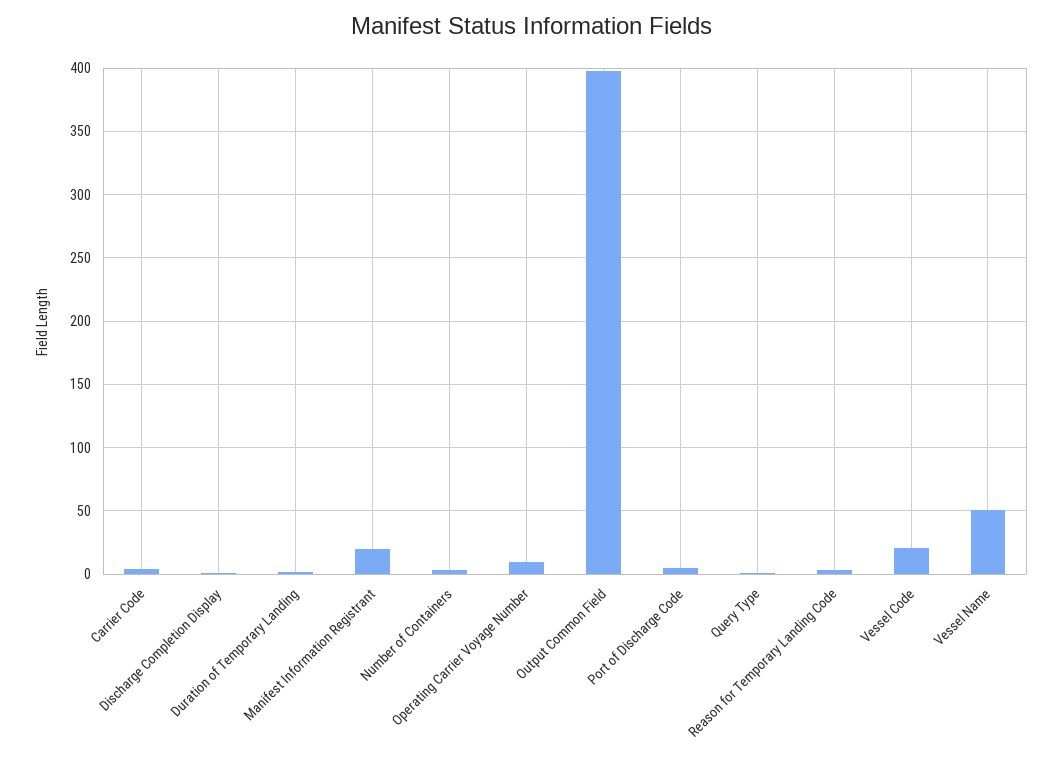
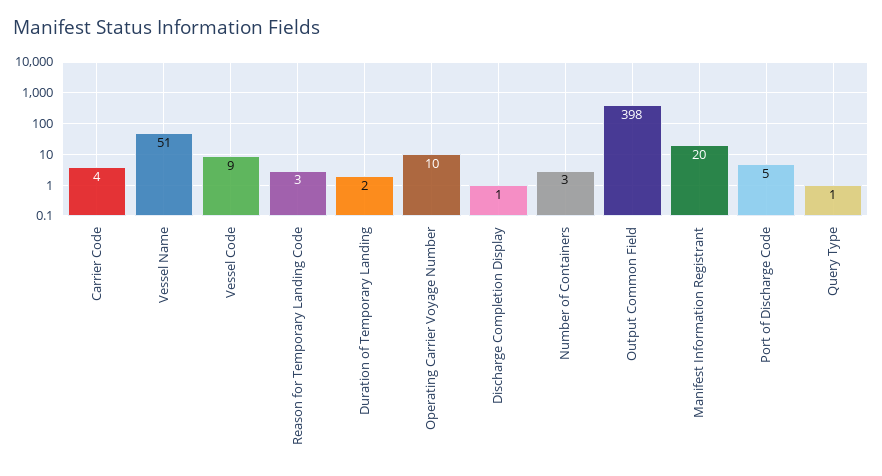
  {
    "Carrier Code": 4,
    "Discharge Completion Display": 1,
    "Duration of Temporary Landing": 2,
    "Manifest Information Registrant": 20,
    "Number of Containers": 3,
    "Operating Carrier Voyage Number": 10,
    "Output Common Field": 398,
    "Port of Discharge Code": 5,
    "Query Type": 1,
    "Reason for Temporary Landing Code": 3,
-   "Vessel Code": 20,
+   "Vessel Code": 9,
    "Vessel Name": 51
  }

